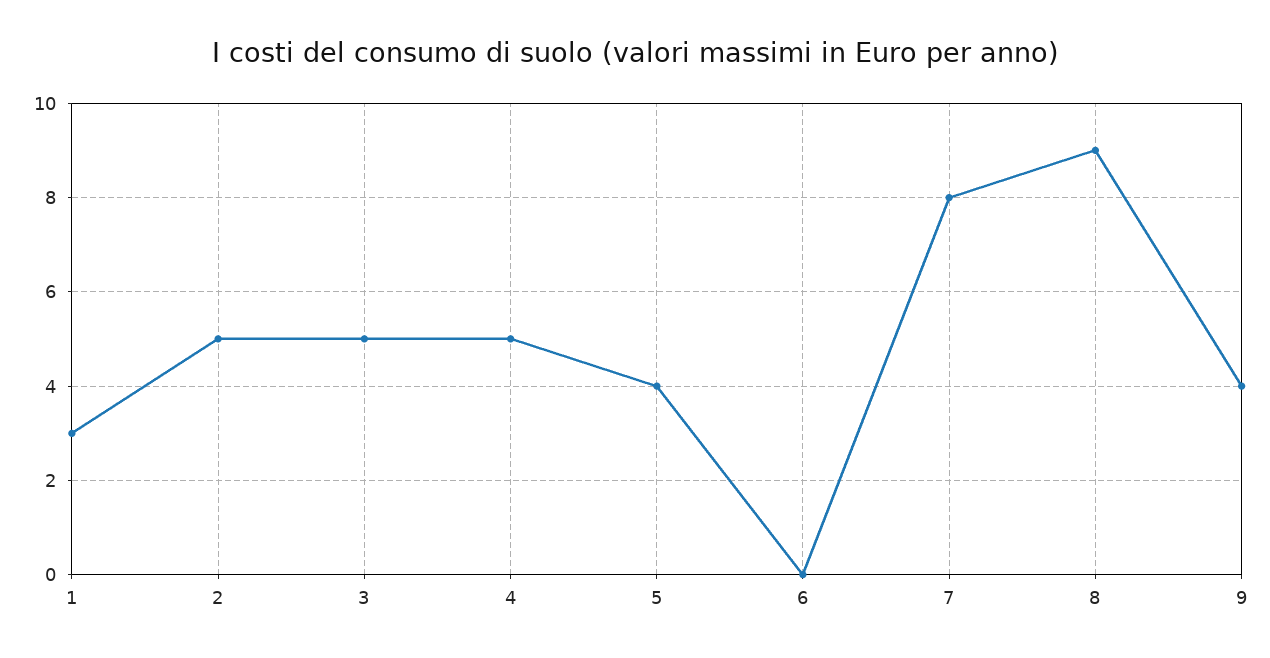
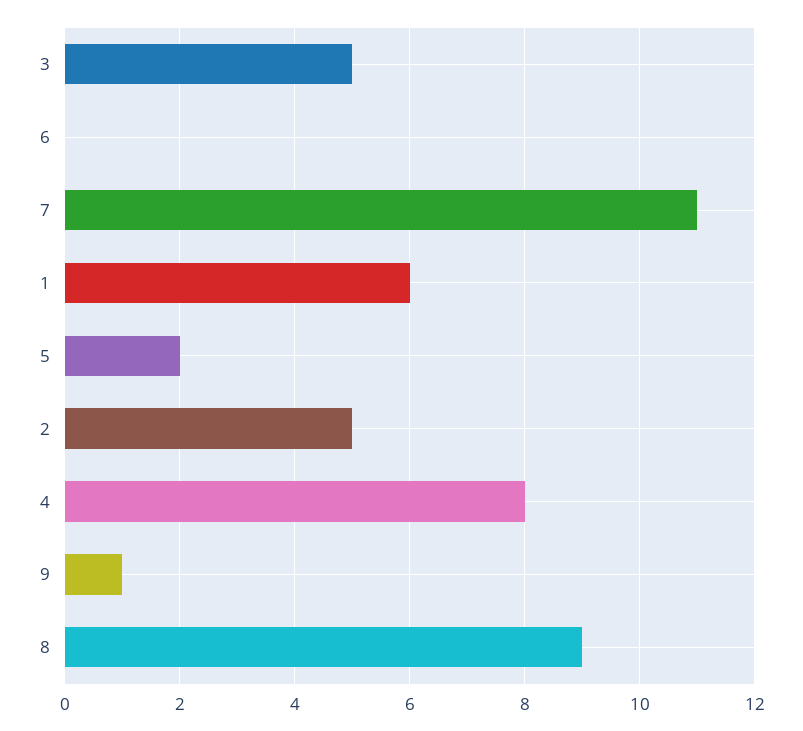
  {
-   "1": 3,
+   "1": 6,
    "2": 5,
    "3": 5,
-   "4": 5,
+   "4": 8,
-   "5": 4,
+   "5": 2,
    "6": 0,
-   "7": 8,
+   "7": 11,
    "8": 9,
-   "9": 4
+   "9": 1
  }

